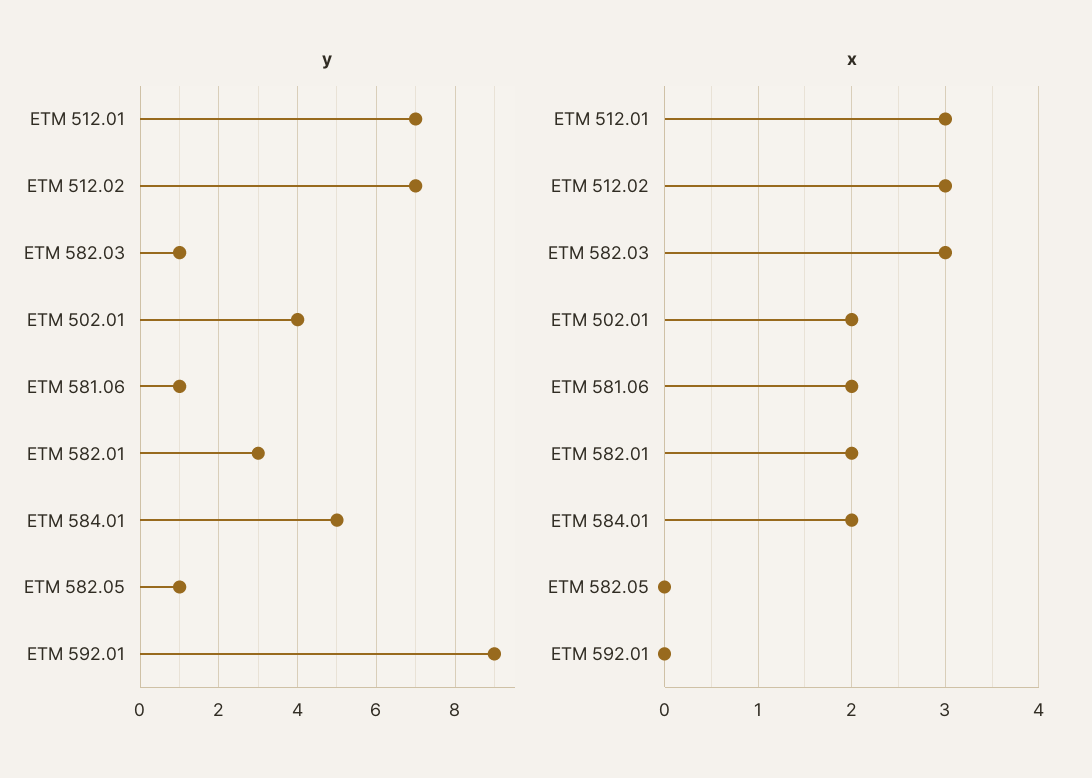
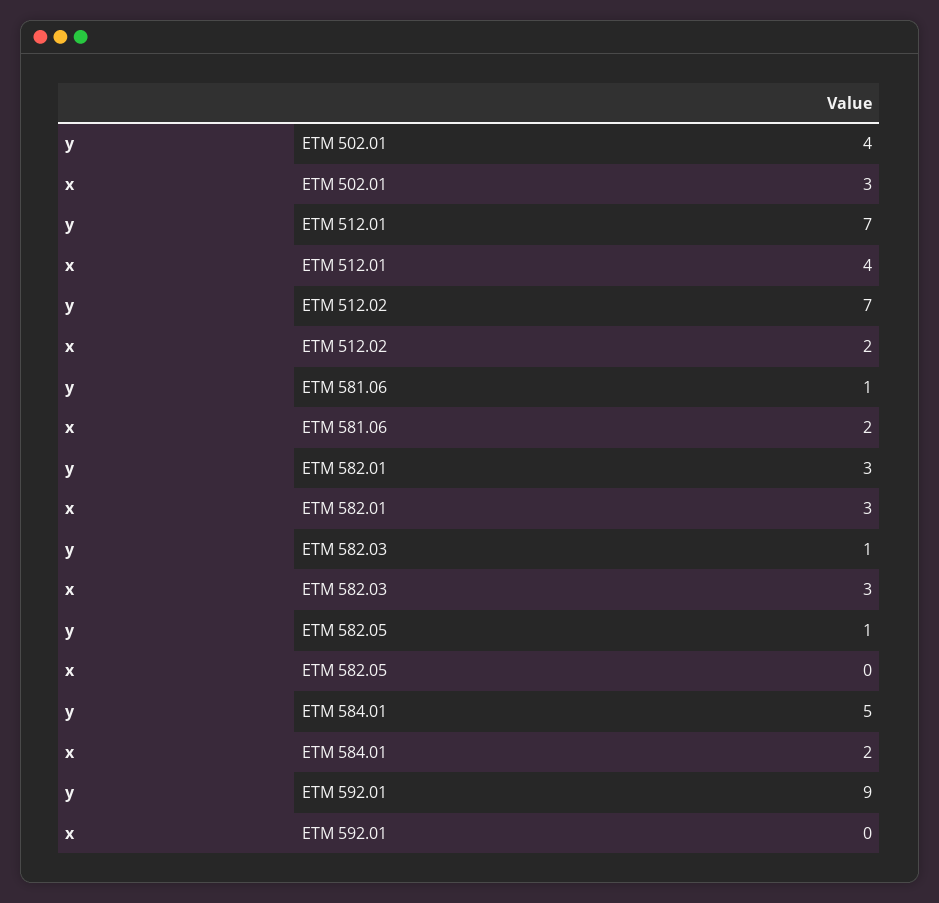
  {
    "y": {
      "ETM 512.01": 7,
      "ETM 512.02": 7,
      "ETM 582.03": 1,
      "ETM 502.01": 4,
      "ETM 581.06": 1,
      "ETM 582.01": 3,
      "ETM 584.01": 5,
      "ETM 582.05": 1,
      "ETM 592.01": 9
    },
    "x": {
-     "ETM 512.01": 3,
+     "ETM 512.01": 4,
-     "ETM 512.02": 3,
+     "ETM 512.02": 2,
      "ETM 582.03": 3,
-     "ETM 502.01": 2,
+     "ETM 502.01": 3,
      "ETM 581.06": 2,
-     "ETM 582.01": 2,
+     "ETM 582.01": 3,
      "ETM 584.01": 2,
      "ETM 582.05": 0,
      "ETM 592.01": 0
    }
  }

